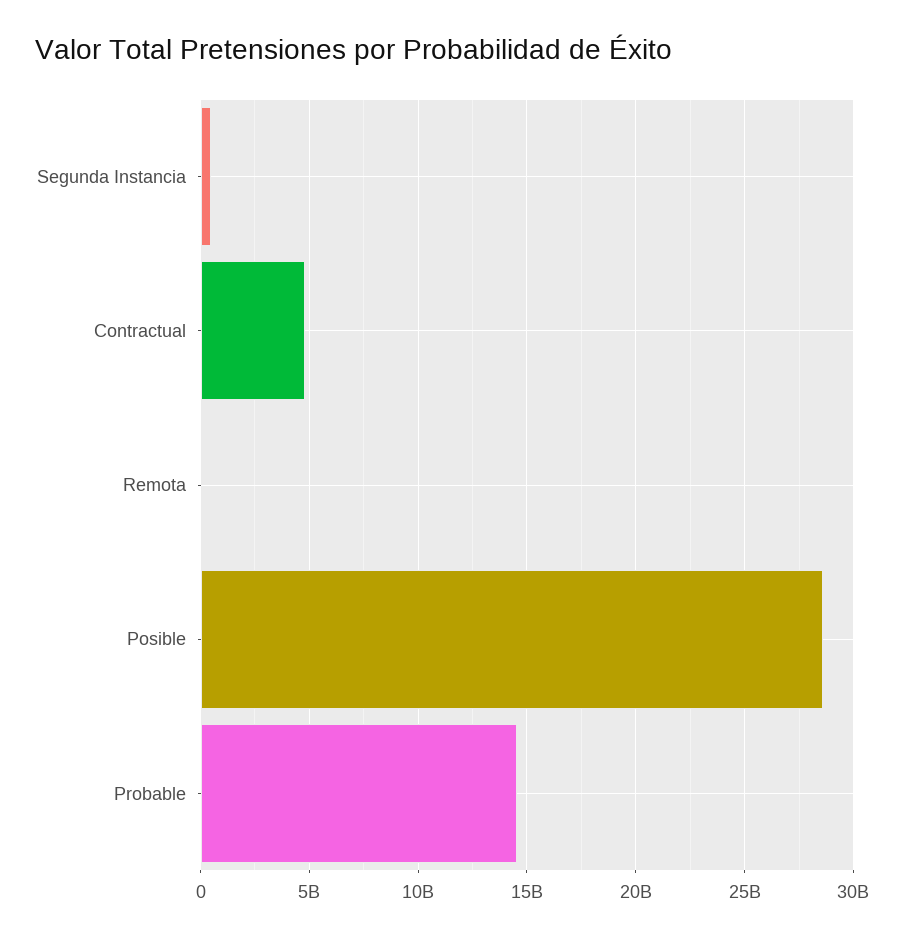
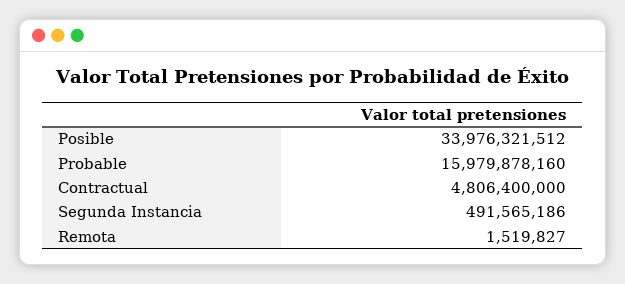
  {
    "Segunda Instancia": 491565186,
    "Contractual": 4806400000,
    "Remota": 1519827,
-   "Posible": 28500000000,
+   "Posible": 33976321512,
-   "Probable": 14500000000
+   "Probable": 15979878160
  }

